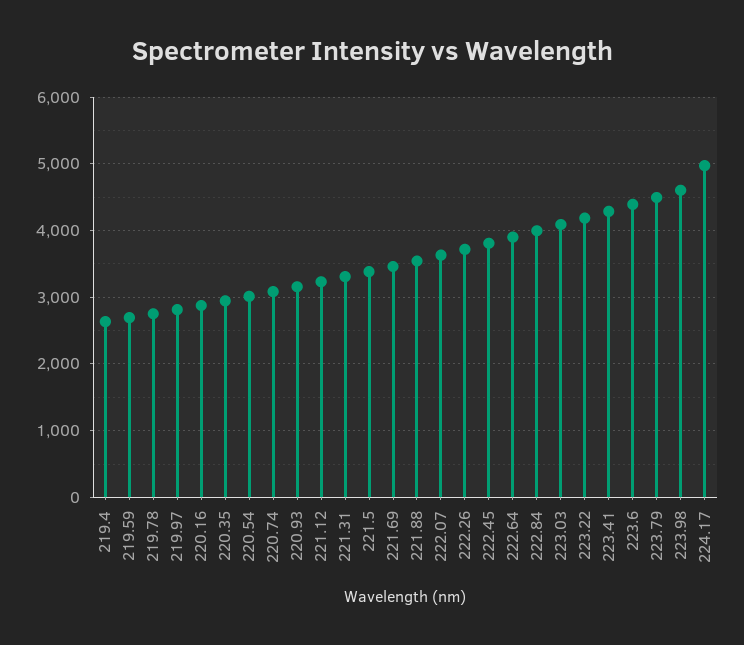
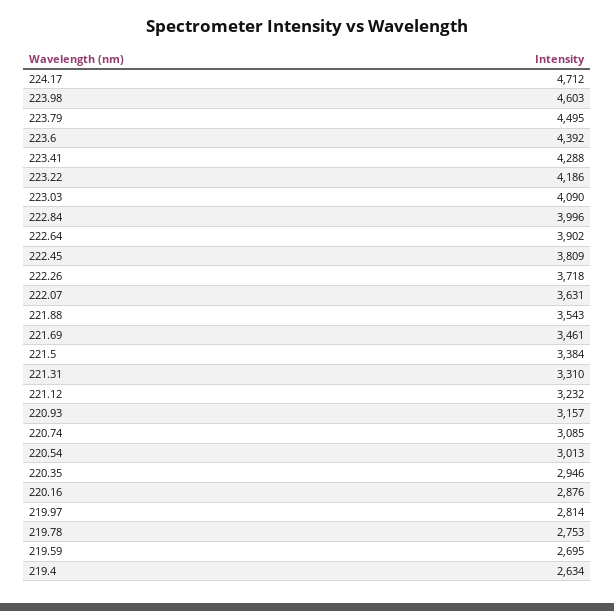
  {
    "219.4": 2634,
    "219.59": 2695,
    "219.78": 2753,
    "219.97": 2814,
    "220.16": 2876,
    "220.35": 2946,
    "220.54": 3013,
    "220.74": 3085,
    "220.93": 3157,
    "221.12": 3232,
    "221.31": 3310,
    "221.5": 3384,
    "221.69": 3461,
    "221.88": 3543,
    "222.07": 3631,
    "222.26": 3718,
    "222.45": 3809,
    "222.64": 3902,
    "222.84": 3996,
    "223.03": 4090,
    "223.22": 4186,
    "223.41": 4288,
    "223.6": 4392,
    "223.79": 4495,
    "223.98": 4603,
-   "224.17": 5000
+   "224.17": 4712
  }

